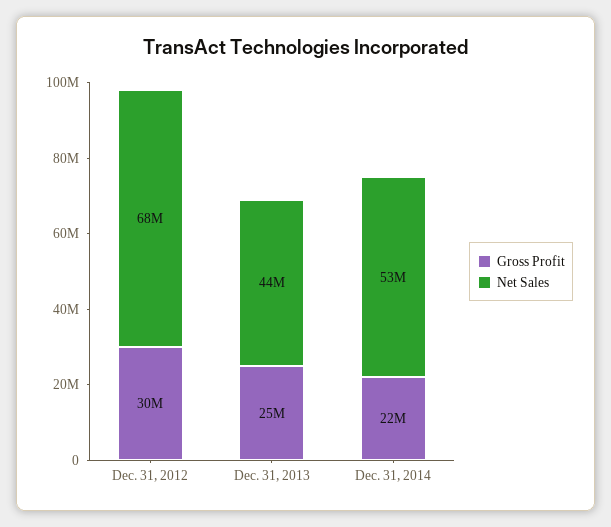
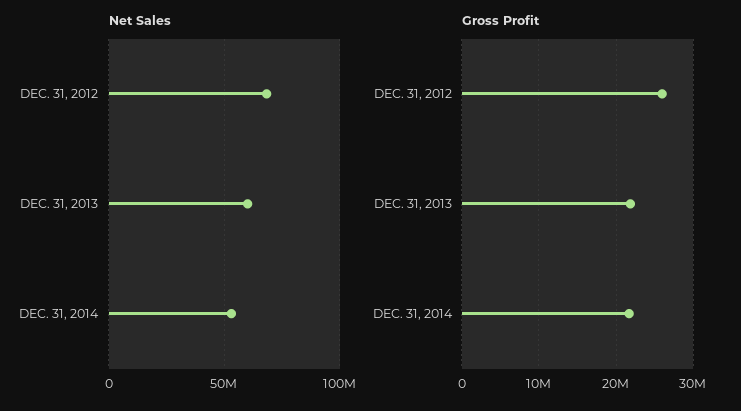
  {
    "Gross Profit": {
-     "Dec. 31, 2012": 30000000,
+     "Dec. 31, 2012": 26000000,
-     "Dec. 31, 2013": 25000000,
+     "Dec. 31, 2013": 22000000,
      "Dec. 31, 2014": 22000000
    },
    "Net Sales": {
      "Dec. 31, 2012": 68000000,
-     "Dec. 31, 2013": 44000000,
+     "Dec. 31, 2013": 60000000,
      "Dec. 31, 2014": 53000000
    }
  }

